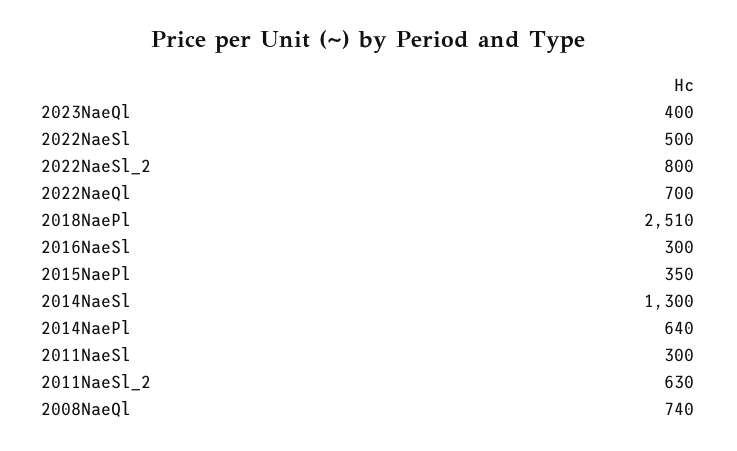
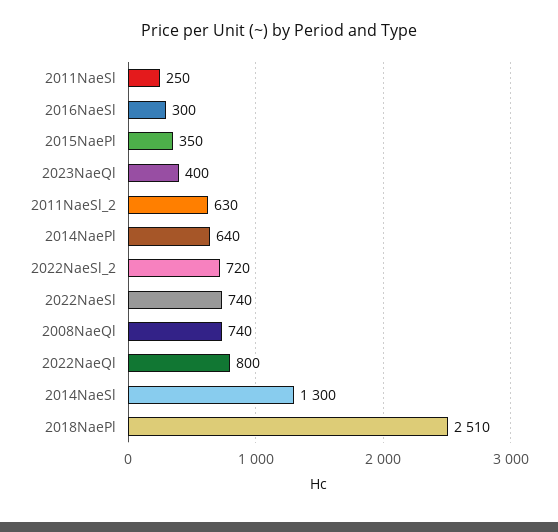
  {
    "2023NaeQl": 400,
-   "2022NaeSl": 500,
+   "2022NaeSl": 740,
-   "2022NaeSl_2": 800,
+   "2022NaeSl_2": 720,
-   "2022NaeQl": 700,
+   "2022NaeQl": 800,
    "2018NaePl": 2510,
    "2016NaeSl": 300,
    "2015NaePl": 350,
    "2014NaeSl": 1300,
    "2014NaePl": 640,
-   "2011NaeSl": 300,
+   "2011NaeSl": 250,
    "2011NaeSl_2": 630,
    "2008NaeQl": 740
  }

